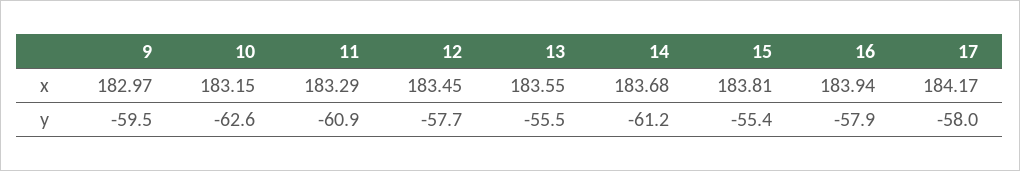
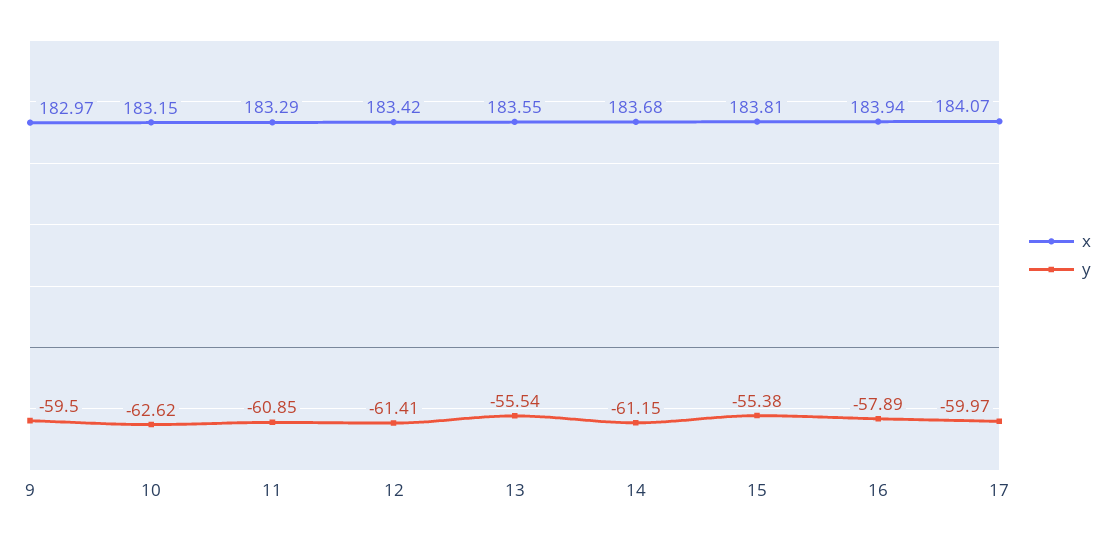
  {
    "x": {
      "9": 182.97,
      "10": 183.15,
      "11": 183.29,
-     "12": 183.45,
+     "12": 183.42,
      "13": 183.55,
      "14": 183.68,
      "15": 183.81,
      "16": 183.94,
-     "17": 184.17
+     "17": 184.07
    },
    "y": {
      "9": -59.5,
      "10": -62.62,
      "11": -60.85,
-     "12": -57.7,
+     "12": -61.41,
      "13": -55.54,
      "14": -61.15,
      "15": -55.38,
      "16": -57.89,
-     "17": -58
+     "17": -59.97
    }
  }

